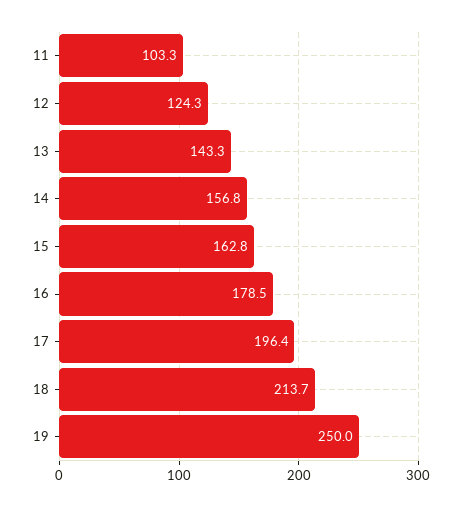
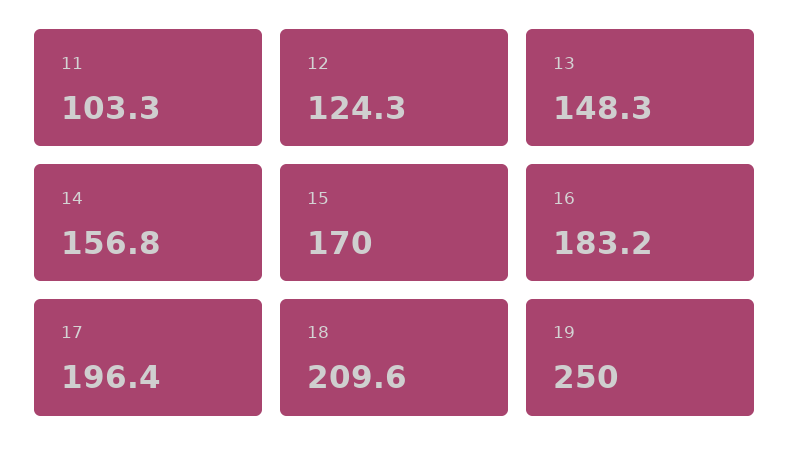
  {
    "11": 103.3,
    "12": 124.3,
-   "13": 143.3,
+   "13": 148.3,
    "14": 156.8,
-   "15": 162.8,
+   "15": 170,
-   "16": 178.5,
+   "16": 183.2,
    "17": 196.4,
-   "18": 213.7,
+   "18": 209.6,
    "19": 250
  }

